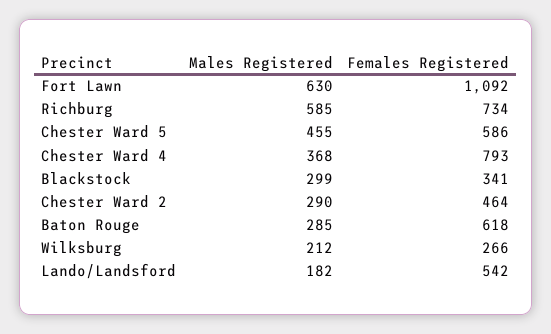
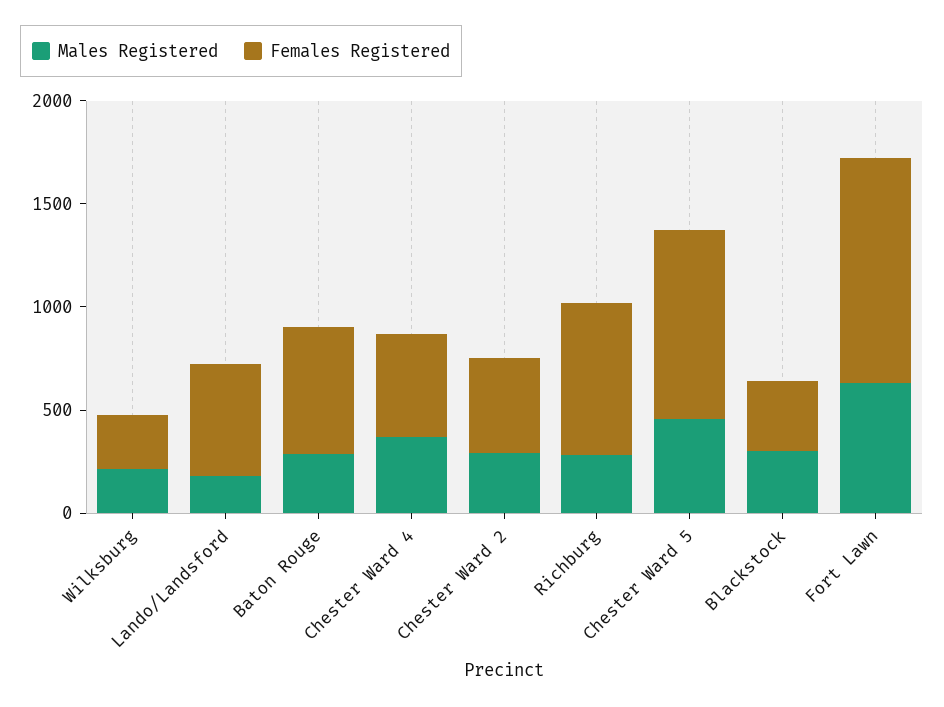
  {
    "Males Registered": {
      "Fort Lawn": 630,
-     "Richburg": 585,
+     "Richburg": 300,
      "Chester Ward 5": 455,
      "Chester Ward 4": 368,
      "Blackstock": 299,
      "Chester Ward 2": 290,
      "Baton Rouge": 285,
      "Wilksburg": 212,
      "Lando/Landsford": 182
    },
    "Females Registered": {
      "Fort Lawn": 1092,
      "Richburg": 734,
-     "Chester Ward 5": 586,
+     "Chester Ward 5": 900,
-     "Chester Ward 4": 793,
+     "Chester Ward 4": 500,
      "Blackstock": 341,
      "Chester Ward 2": 464,
      "Baton Rouge": 618,
      "Wilksburg": 266,
      "Lando/Landsford": 542
    }
  }

